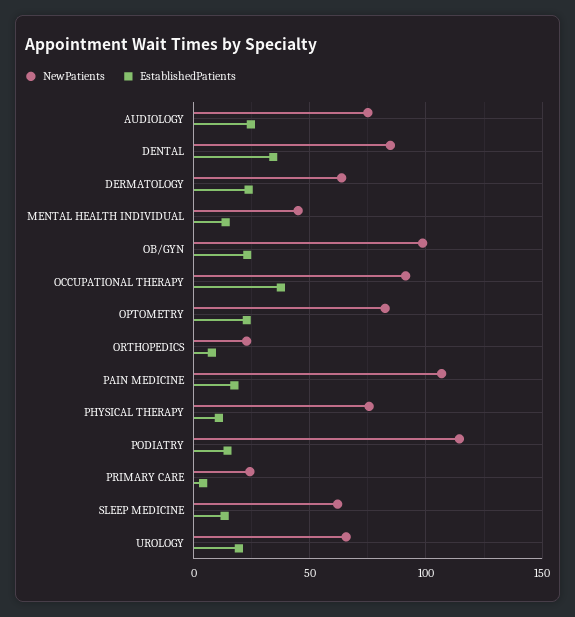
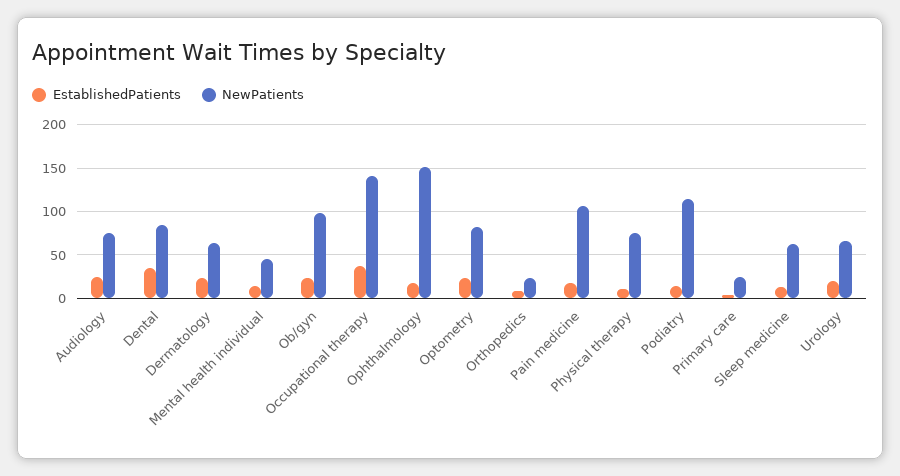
  {
    "NewPatients": {
      "AUDIOLOGY": 75,
      "DENTAL": 85,
      "DERMATOLOGY": 65,
      "MENTAL HEALTH INDIVIDUAL": 45,
      "OB/GYN": 100,
-     "OCCUPATIONAL THERAPY": 90,
+     "OCCUPATIONAL THERAPY": 140,
      "OPTOMETRY": 80,
      "ORTHOPEDICS": 25,
      "PAIN MEDICINE": 105,
      "PHYSICAL THERAPY": 75,
      "PODIATRY": 115,
      "PRIMARY CARE": 25,
      "SLEEP MEDICINE": 60,
-     "UROLOGY": 65
+     "UROLOGY": 65,
+     "Ophthalmology": 150
    },
    "EstablishedPatients": {
      "AUDIOLOGY": 25,
      "DENTAL": 35,
      "DERMATOLOGY": 25,
      "MENTAL HEALTH INDIVIDUAL": 15,
      "OB/GYN": 25,
      "OCCUPATIONAL THERAPY": 40,
      "OPTOMETRY": 25,
      "ORTHOPEDICS": 10,
      "PAIN MEDICINE": 20,
      "PHYSICAL THERAPY": 10,
      "PODIATRY": 15,
      "PRIMARY CARE": 5,
      "SLEEP MEDICINE": 15,
-     "UROLOGY": 20
+     "UROLOGY": 20,
+     "Ophthalmology": 20
    }
  }

